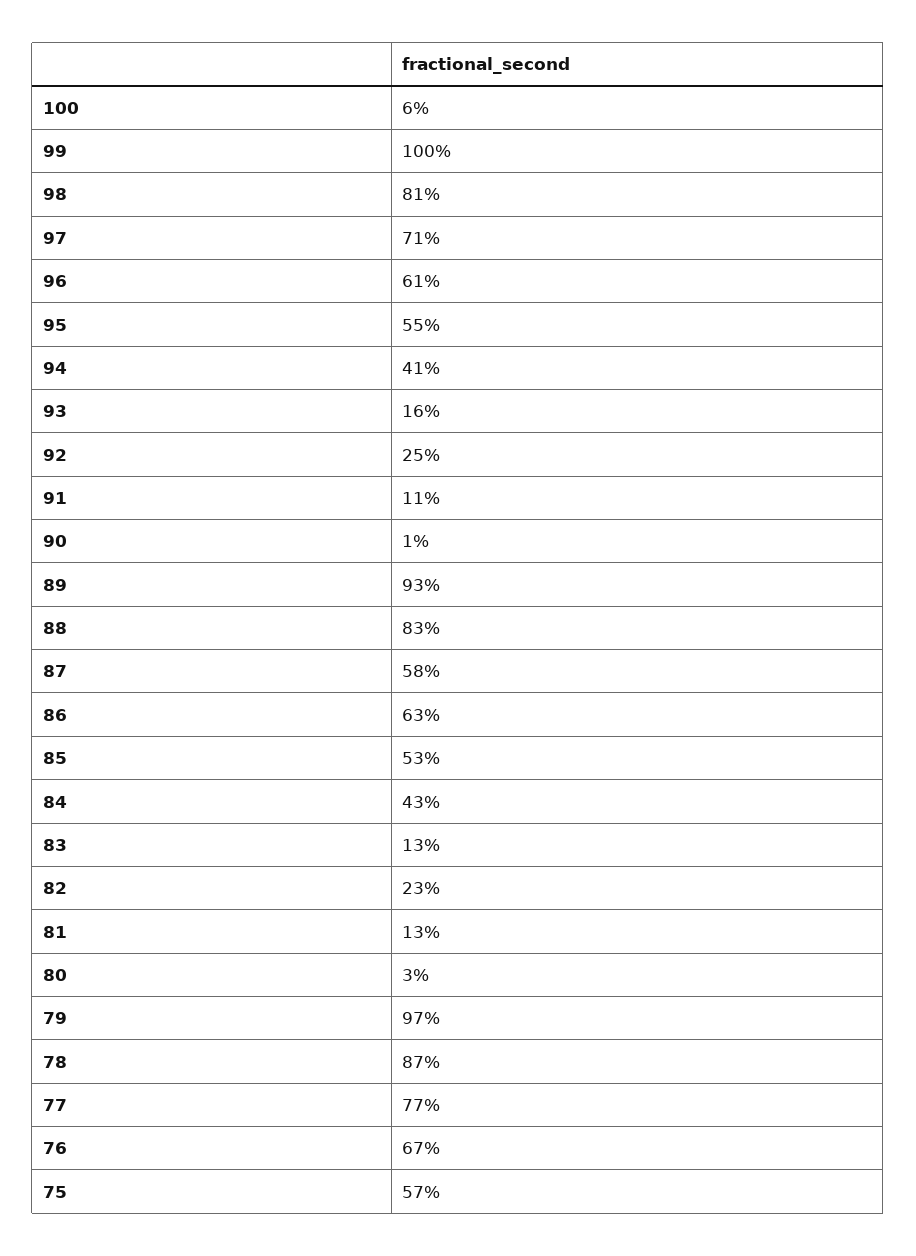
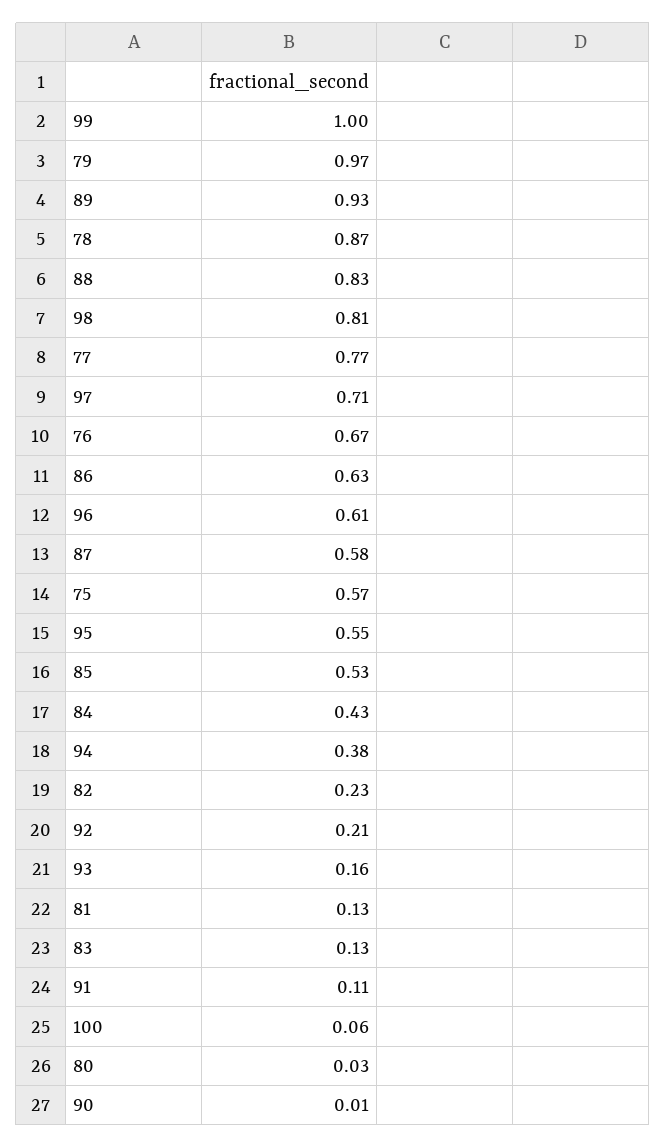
  {
    "100": 0.06,
    "99": 1,
    "98": 0.81,
    "97": 0.71,
    "96": 0.61,
    "95": 0.55,
-   "94": 0.41,
+   "94": 0.38,
    "93": 0.16,
-   "92": 0.25,
+   "92": 0.21,
    "91": 0.11,
    "90": 0.01,
    "89": 0.93,
    "88": 0.83,
    "87": 0.58,
    "86": 0.63,
    "85": 0.53,
    "84": 0.43,
    "83": 0.13,
    "82": 0.23,
    "81": 0.13,
    "80": 0.03,
    "79": 0.97,
    "78": 0.87,
    "77": 0.77,
    "76": 0.67,
    "75": 0.57
  }

